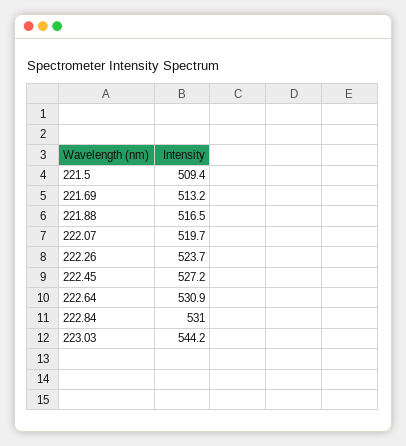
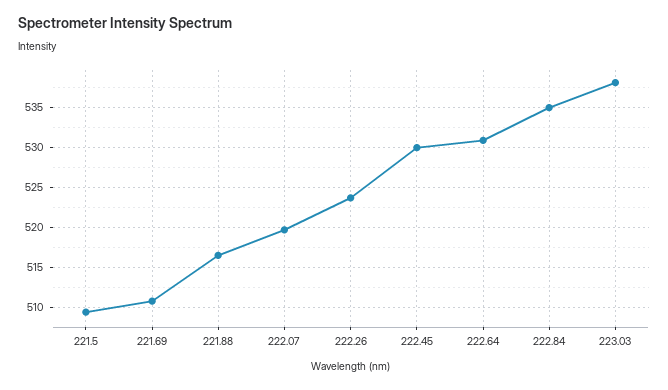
  {
    "221.5": 509.4,
-   "221.69": 513.2,
+   "221.69": 511,
    "221.88": 516.5,
    "222.07": 519.7,
    "222.26": 523.7,
-   "222.45": 527.2,
+   "222.45": 530,
    "222.64": 530.9,
-   "222.84": 531,
+   "222.84": 535,
-   "223.03": 544.2
+   "223.03": 538
  }

